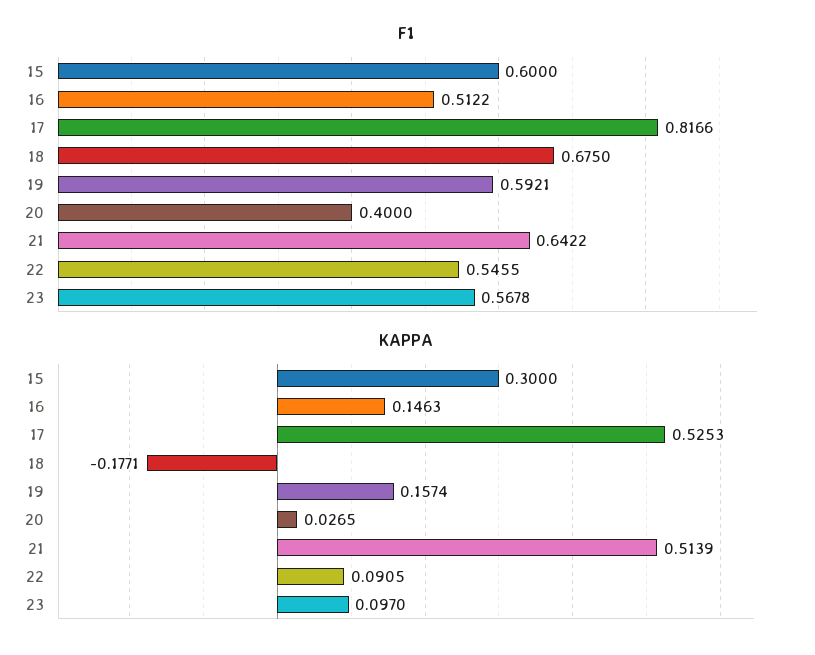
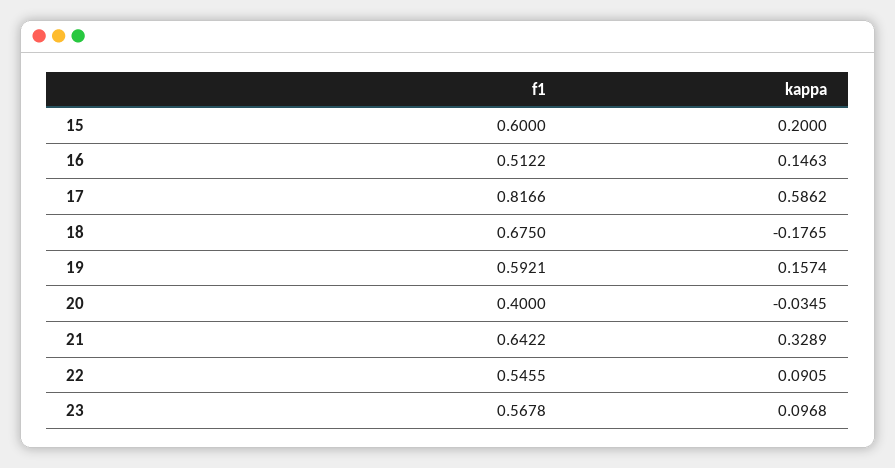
  {
    "F1": {
      "15": 0.6,
      "16": 0.5122,
      "17": 0.8166,
      "18": 0.675,
      "19": 0.5921,
      "20": 0.4,
      "21": 0.6422,
      "22": 0.5455,
      "23": 0.5678
    },
    "KAPPA": {
-     "15": 0.3,
+     "15": 0.2,
      "16": 0.1463,
-     "17": 0.5253,
+     "17": 0.5862,
-     "18": -0.1771,
+     "18": -0.1765,
      "19": 0.1574,
-     "20": 0.0265,
+     "20": -0.0345,
-     "21": 0.5139,
+     "21": 0.3289,
      "22": 0.0905,
-     "23": 0.097
+     "23": 0.0968
    }
  }

